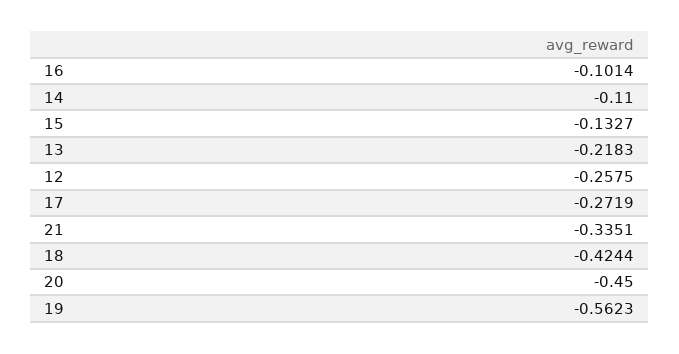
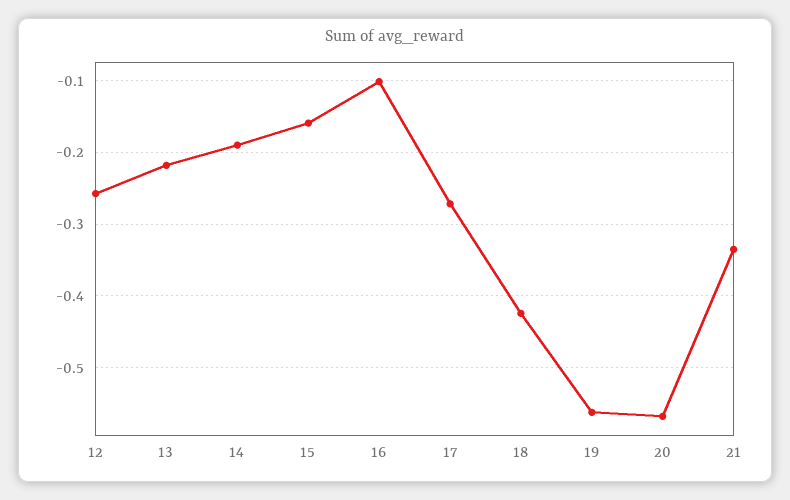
  {
    "16": -0.1014,
-   "14": -0.11,
+   "14": -0.19,
-   "15": -0.1327,
+   "15": -0.16,
    "13": -0.2183,
    "12": -0.2575,
    "17": -0.2719,
    "21": -0.3351,
    "18": -0.4244,
-   "20": -0.45,
+   "20": -0.57,
    "19": -0.5623
  }

